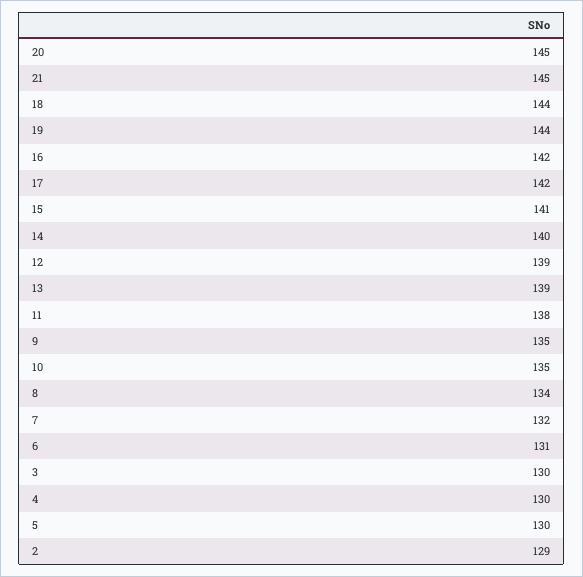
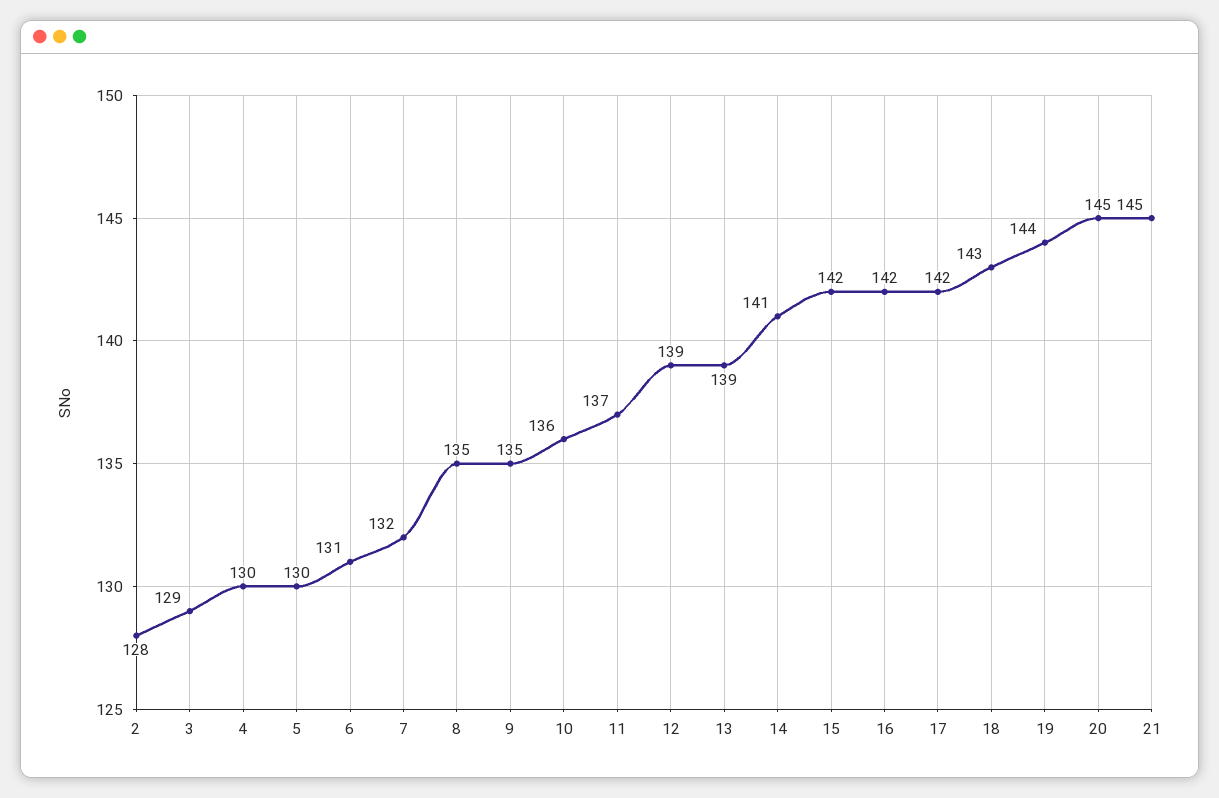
  {
    "20": 145,
    "21": 145,
-   "18": 144,
+   "18": 143,
    "19": 144,
    "16": 142,
    "17": 142,
-   "15": 141,
+   "15": 142,
-   "14": 140,
+   "14": 141,
    "12": 139,
    "13": 139,
-   "11": 138,
+   "11": 137,
    "9": 135,
-   "10": 135,
+   "10": 136,
-   "8": 134,
+   "8": 135,
    "7": 132,
    "6": 131,
-   "3": 130,
+   "3": 129,
    "4": 130,
    "5": 130,
-   "2": 129
+   "2": 128
  }

